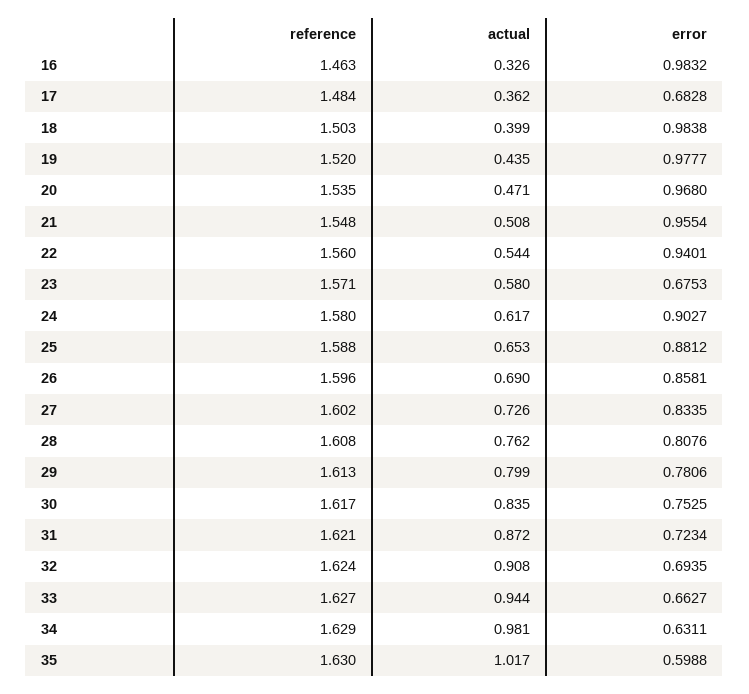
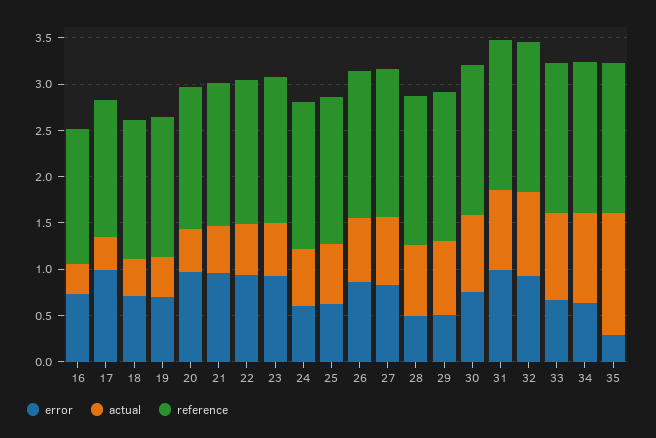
  {
    "reference": {
      "16": 1.463,
      "17": 1.484,
      "18": 1.503,
      "19": 1.52,
      "20": 1.535,
      "21": 1.548,
      "22": 1.56,
      "23": 1.571,
      "24": 1.58,
      "25": 1.588,
      "26": 1.596,
      "27": 1.602,
      "28": 1.608,
      "29": 1.613,
      "30": 1.617,
      "31": 1.621,
      "32": 1.624,
      "33": 1.627,
      "34": 1.629,
      "35": 1.63
    },
    "actual": {
      "16": 0.326,
      "17": 0.362,
      "18": 0.399,
      "19": 0.435,
      "20": 0.471,
      "21": 0.508,
      "22": 0.544,
      "23": 0.58,
      "24": 0.617,
      "25": 0.653,
      "26": 0.69,
      "27": 0.726,
      "28": 0.762,
      "29": 0.799,
      "30": 0.835,
      "31": 0.872,
      "32": 0.908,
      "33": 0.944,
      "34": 0.981,
-     "35": 1.017
+     "35": 1.3
    },
    "error": {
-     "16": 0.9832,
+     "16": 0.7,
-     "17": 0.6828,
+     "17": 1,
-     "18": 0.9838,
+     "18": 0.7,
-     "19": 0.9777,
+     "19": 0.7,
      "20": 0.968,
      "21": 0.9554,
      "22": 0.9401,
-     "23": 0.6753,
+     "23": 0.9,
-     "24": 0.9027,
+     "24": 0.6,
-     "25": 0.8812,
+     "25": 0.6,
      "26": 0.8581,
      "27": 0.8335,
-     "28": 0.8076,
+     "28": 0.5,
-     "29": 0.7806,
+     "29": 0.5,
      "30": 0.7525,
-     "31": 0.7234,
+     "31": 1,
-     "32": 0.6935,
+     "32": 0.9,
      "33": 0.6627,
      "34": 0.6311,
-     "35": 0.5988
+     "35": 0.3
    }
  }

